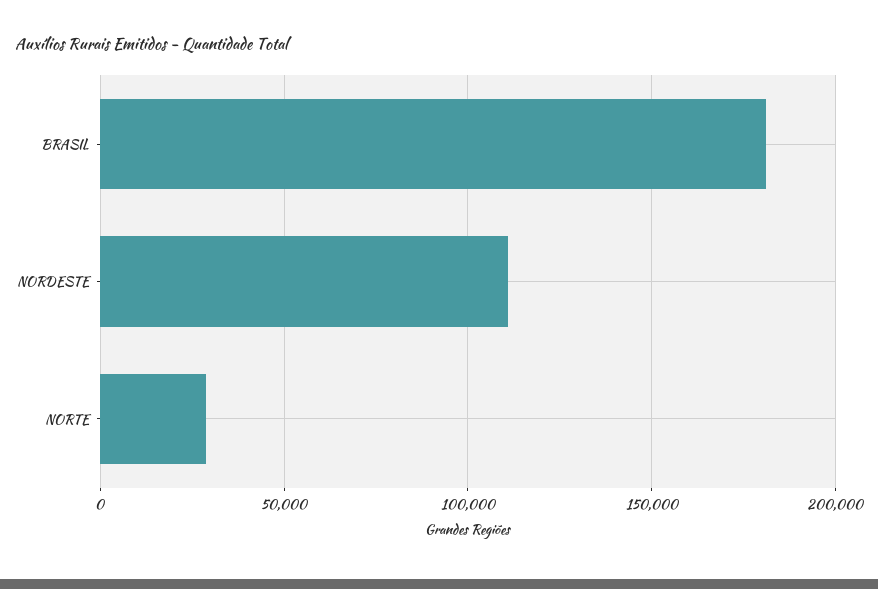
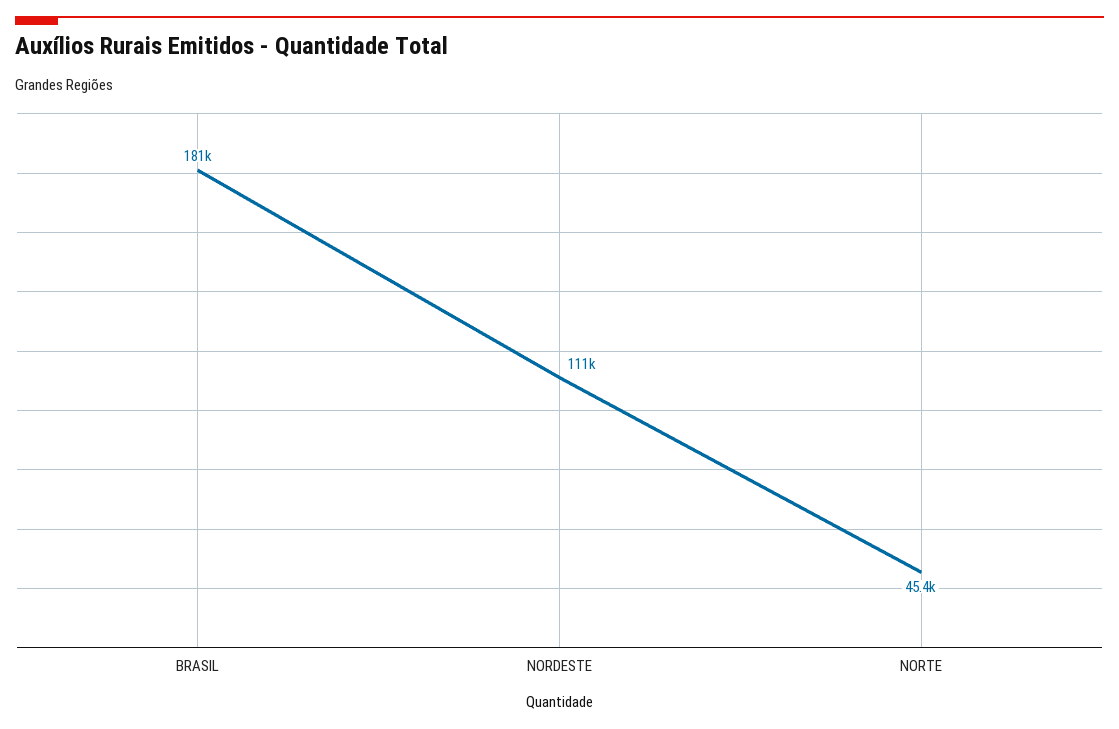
  {
    "BRASIL": 181000,
    "NORDESTE": 111000,
-   "NORTE": 30000
+   "NORTE": 45400
  }

